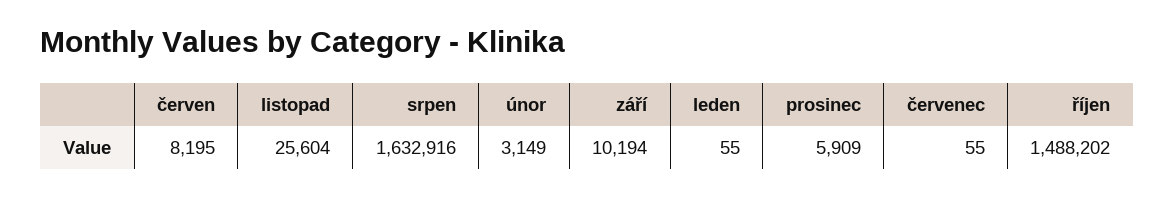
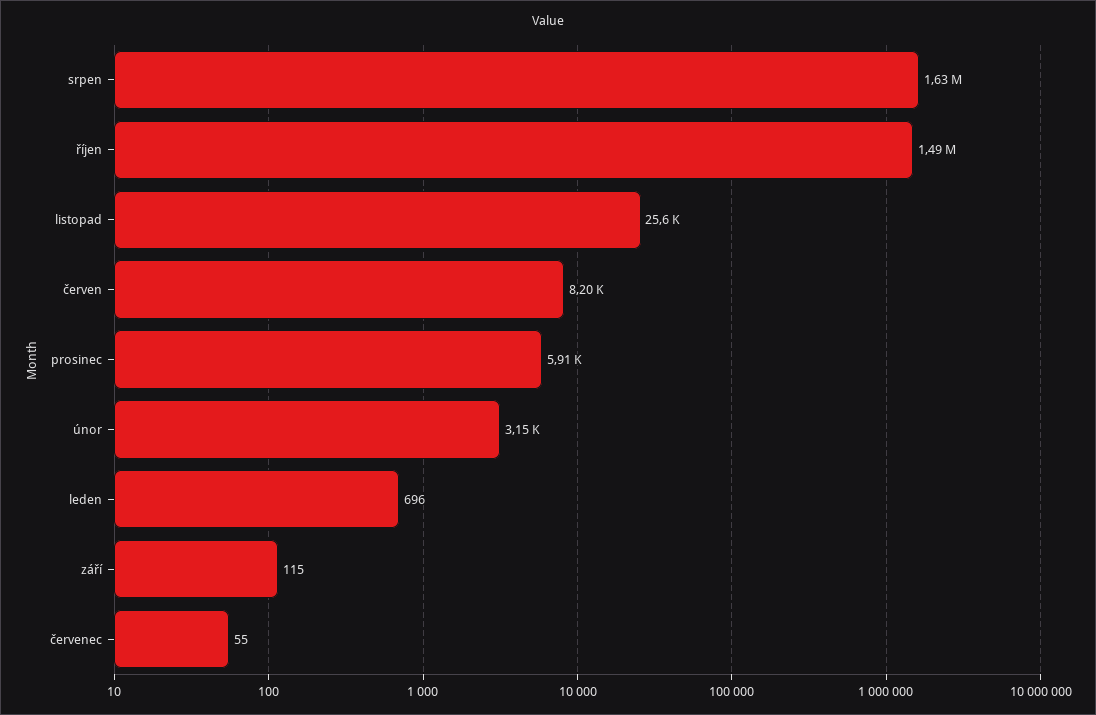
  {
    "červen": 8195,
    "listopad": 25604,
    "srpen": 1632916,
    "únor": 3149,
-   "září": 10194,
+   "září": 115,
-   "leden": 55,
+   "leden": 696,
    "prosinec": 5909,
    "červenec": 55,
    "říjen": 1488202
  }

